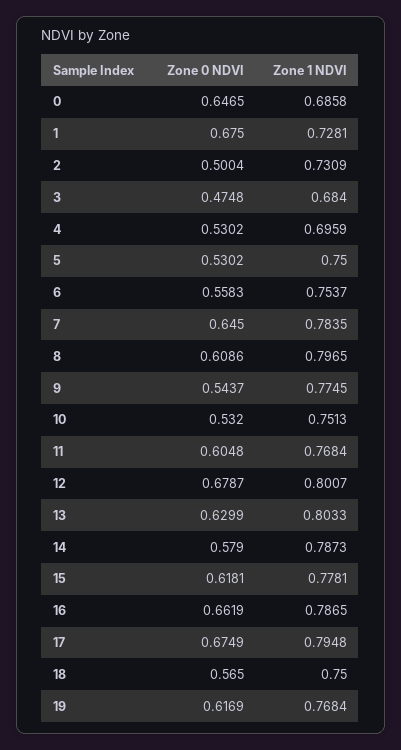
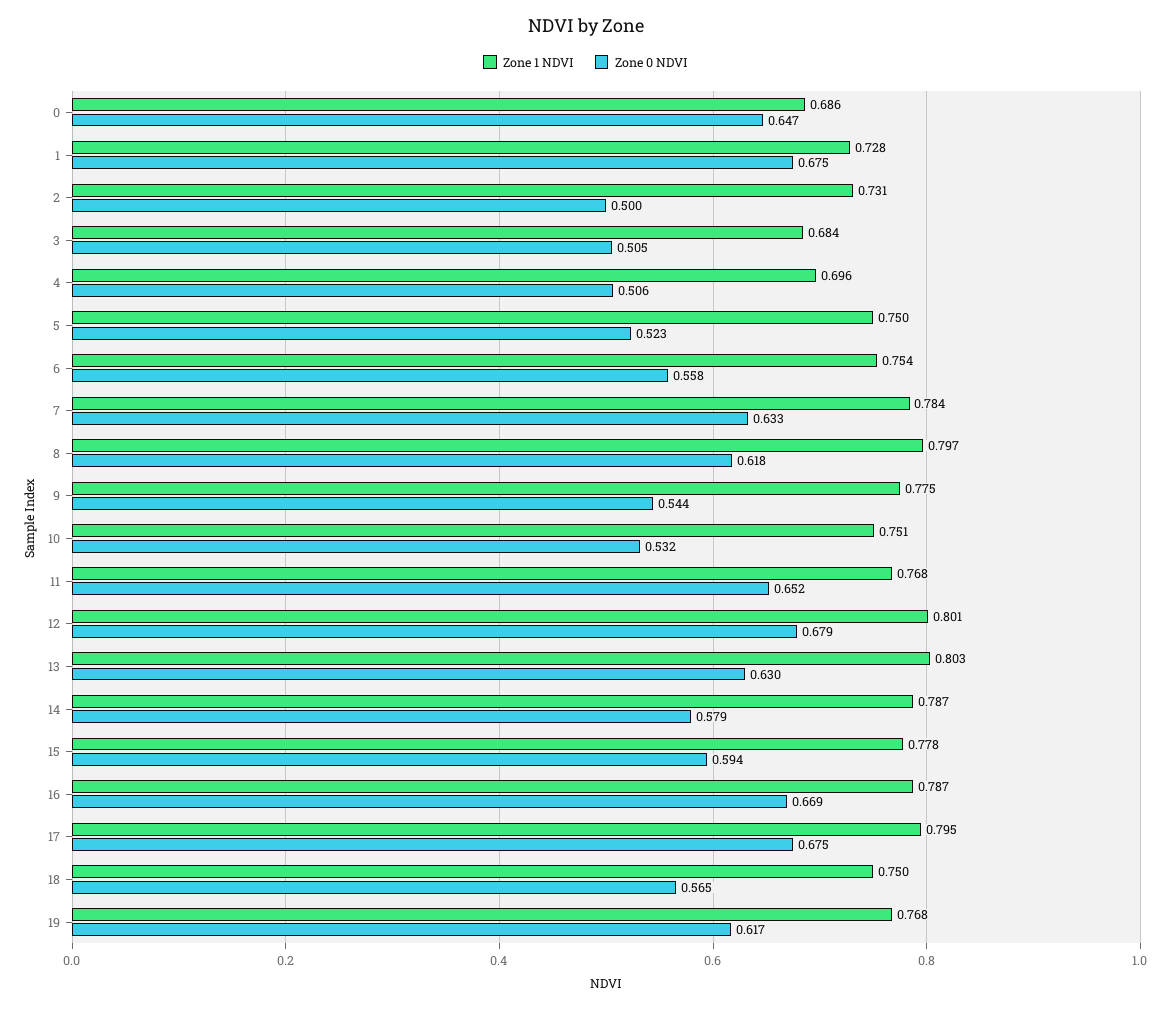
  {
    "Zone 0 NDVI": {
      "0": 0.6465,
      "1": 0.675,
      "2": 0.5004,
-     "3": 0.4748,
+     "3": 0.505,
-     "4": 0.5302,
+     "4": 0.506,
-     "5": 0.5302,
+     "5": 0.523,
      "6": 0.5583,
-     "7": 0.645,
+     "7": 0.633,
-     "8": 0.6086,
+     "8": 0.618,
      "9": 0.5437,
      "10": 0.532,
-     "11": 0.6048,
+     "11": 0.652,
      "12": 0.6787,
      "13": 0.6299,
      "14": 0.579,
-     "15": 0.6181,
+     "15": 0.594,
-     "16": 0.6619,
+     "16": 0.669,
      "17": 0.6749,
      "18": 0.565,
      "19": 0.6169
    },
    "Zone 1 NDVI": {
      "0": 0.6858,
      "1": 0.7281,
      "2": 0.7309,
      "3": 0.684,
      "4": 0.6959,
      "5": 0.75,
      "6": 0.7537,
      "7": 0.7835,
      "8": 0.7965,
      "9": 0.7745,
      "10": 0.7513,
      "11": 0.7684,
      "12": 0.8007,
      "13": 0.8033,
      "14": 0.7873,
      "15": 0.7781,
      "16": 0.7865,
      "17": 0.7948,
      "18": 0.75,
      "19": 0.7684
    }
  }

